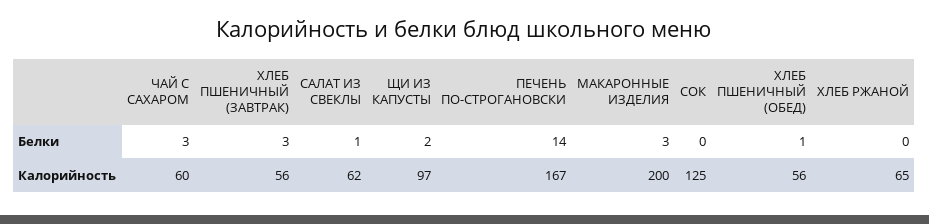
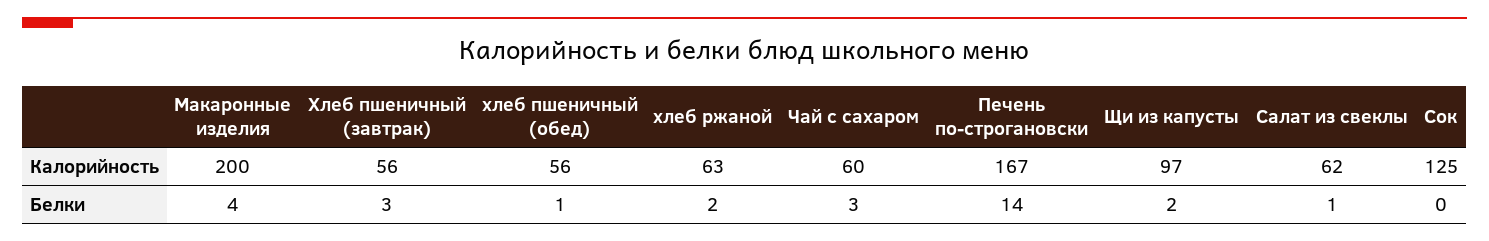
  {
    "ЧАЙ С САХАРОМ": {
      "Белки": 3,
      "Калорийность": 60
    },
    "ХЛЕБ ПШЕНИЧНЫЙ (ЗАВТРАК)": {
      "Белки": 3,
      "Калорийность": 56
    },
    "САЛАТ ИЗ СВЕКЛЫ": {
      "Белки": 1,
      "Калорийность": 62
    },
    "ЩИ ИЗ КАПУСТЫ": {
      "Белки": 2,
      "Калорийность": 97
    },
    "ПЕЧЕНЬ ПО-СТРОГАНОВСКИ": {
      "Белки": 14,
      "Калорийность": 167
    },
    "МАКАРОННЫЕ ИЗДЕЛИЯ": {
-     "Белки": 3,
+     "Белки": 4,
      "Калорийность": 200
    },
    "СОК": {
      "Белки": 0,
      "Калорийность": 125
    },
    "ХЛЕБ ПШЕНИЧНЫЙ (ОБЕД)": {
      "Белки": 1,
      "Калорийность": 56
    },
    "ХЛЕБ РЖАНОЙ": {
-     "Белки": 0,
+     "Белки": 2,
-     "Калорийность": 65
+     "Калорийность": 63
    }
  }

